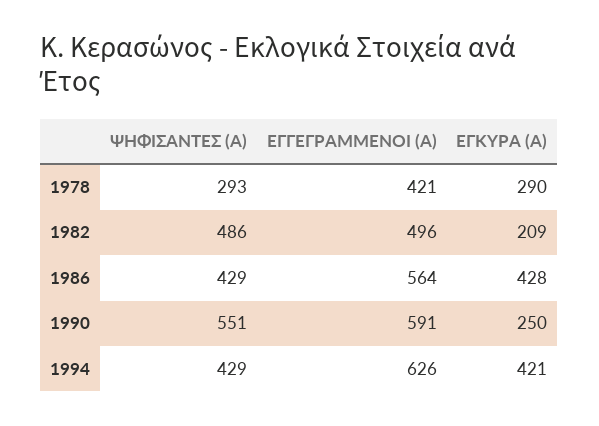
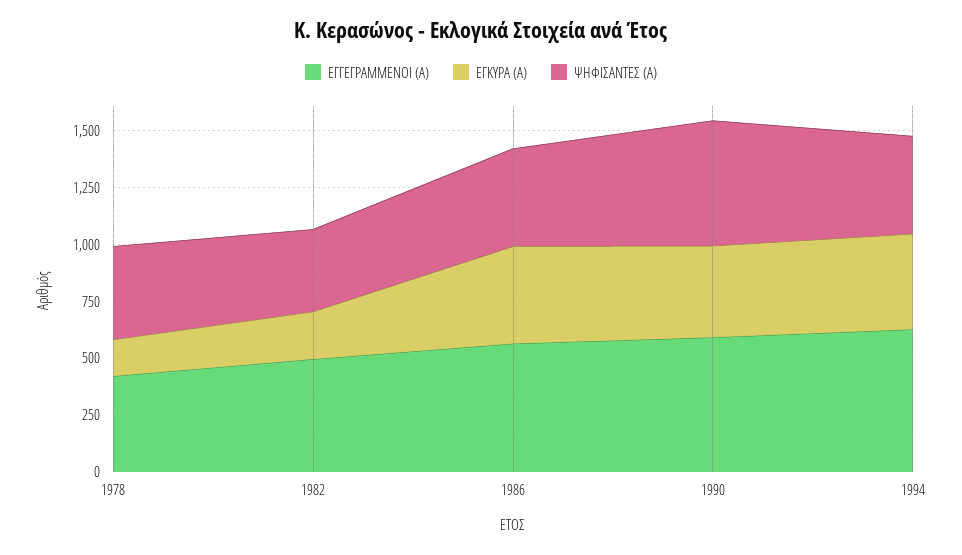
  {
    "ΨΗΦΙΣΑΝΤΕΣ (Α)": {
-     "1978": 293,
+     "1978": 400,
-     "1982": 486,
+     "1982": 350,
      "1986": 429,
      "1990": 551,
      "1994": 429
    },
    "ΕΓΓΕΓΡΑΜΜΕΝΟΙ (Α)": {
      "1978": 421,
      "1982": 496,
      "1986": 564,
      "1990": 591,
      "1994": 626
    },
    "ΕΓΚΥΡΑ (Α)": {
-     "1978": 290,
+     "1978": 150,
      "1982": 209,
      "1986": 428,
-     "1990": 250,
+     "1990": 400,
      "1994": 421
    }
  }

